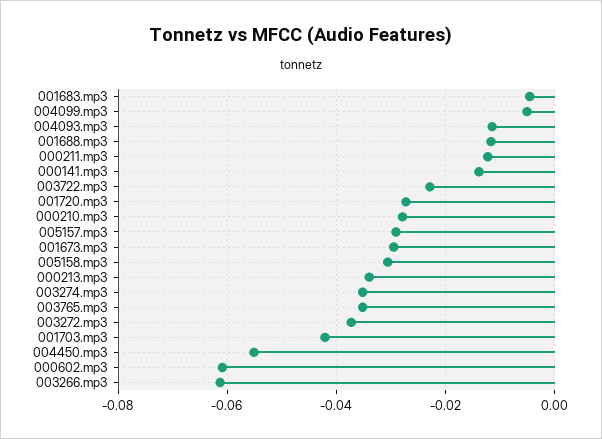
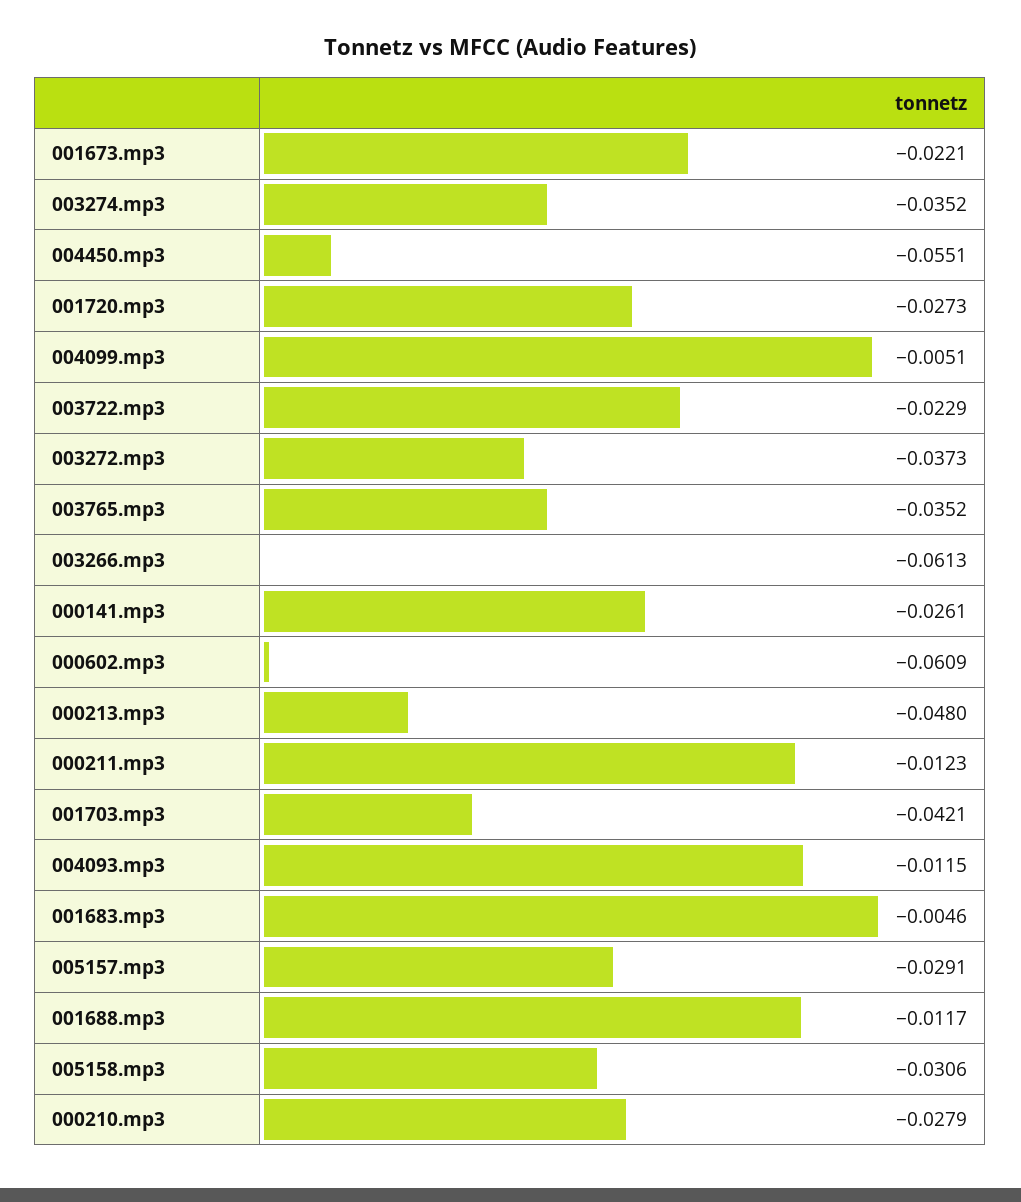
  {
    "001683.mp3": -0.0046,
    "004099.mp3": -0.0051,
    "004093.mp3": -0.0115,
    "001688.mp3": -0.0117,
    "000211.mp3": -0.0123,
-   "000141.mp3": -0.014,
+   "000141.mp3": -0.0261,
    "003722.mp3": -0.0229,
    "001720.mp3": -0.0273,
    "000210.mp3": -0.0279,
    "005157.mp3": -0.0291,
-   "001673.mp3": -0.03,
+   "001673.mp3": -0.0221,
    "005158.mp3": -0.0306,
-   "000213.mp3": -0.034,
+   "000213.mp3": -0.048,
    "003274.mp3": -0.0352,
    "003765.mp3": -0.0352,
    "003272.mp3": -0.0373,
    "001703.mp3": -0.0421,
    "004450.mp3": -0.0551,
    "000602.mp3": -0.0609,
    "003266.mp3": -0.0613
  }

